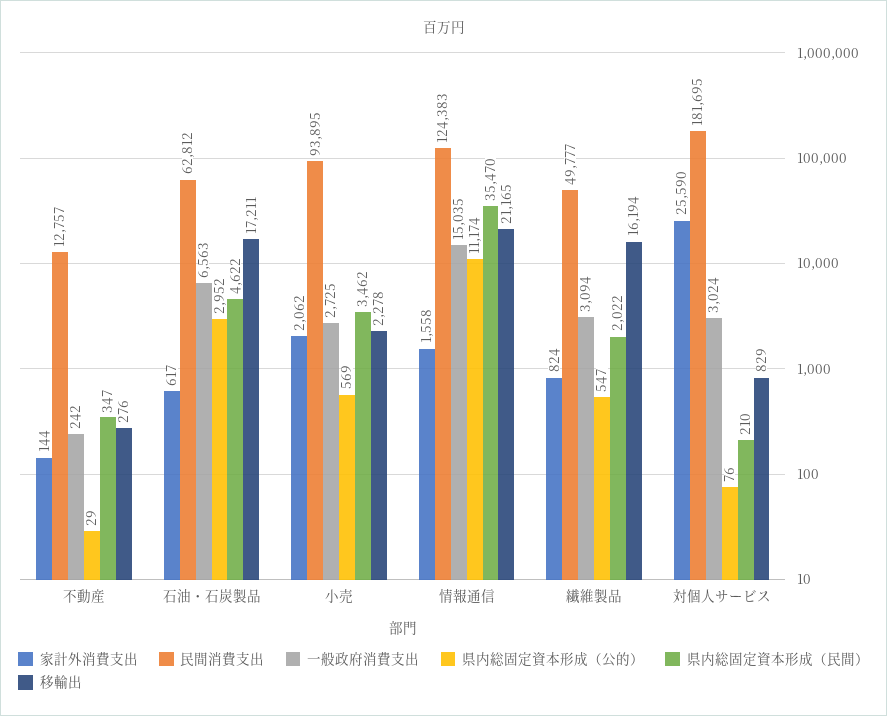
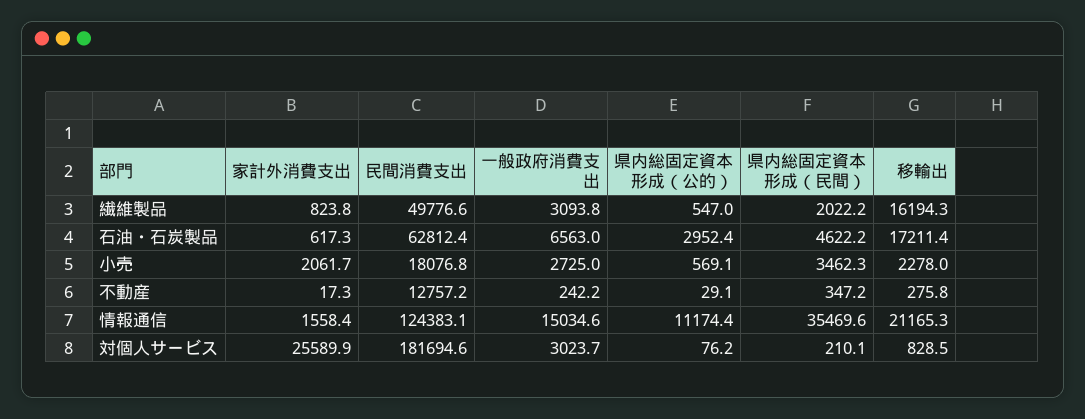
  {
    "家計外消費支出": {
-     "不動産": 144,
+     "不動産": 17.3,
      "石油・石炭製品": 617.3,
      "小売": 2061.7,
      "情報通信": 1558.4,
      "繊維製品": 823.8,
      "対個人サービス": 25589.9
    },
    "民間消費支出": {
      "不動産": 12757.2,
      "石油・石炭製品": 62812.4,
-     "小売": 93895,
+     "小売": 18076.8,
      "情報通信": 124383.1,
      "繊維製品": 49776.6,
      "対個人サービス": 181694.6
    },
    "一般政府消費支出": {
      "不動産": 242.2,
      "石油・石炭製品": 6563,
      "小売": 2725,
      "情報通信": 15034.6,
      "繊維製品": 3093.8,
      "対個人サービス": 3023.7
    },
    "県内総固定資本形成（公的）": {
      "不動産": 29.1,
      "石油・石炭製品": 2952.4,
      "小売": 569.1,
      "情報通信": 11174.4,
      "繊維製品": 547,
      "対個人サービス": 76.2
    },
    "県内総固定資本形成（民間）": {
      "不動産": 347.2,
      "石油・石炭製品": 4622.2,
      "小売": 3462.3,
      "情報通信": 35469.6,
      "繊維製品": 2022.2,
      "対個人サービス": 210.1
    },
    "移輸出": {
      "不動産": 275.8,
      "石油・石炭製品": 17211.4,
      "小売": 2278,
      "情報通信": 21165.3,
      "繊維製品": 16194.3,
      "対個人サービス": 828.5
    }
  }

